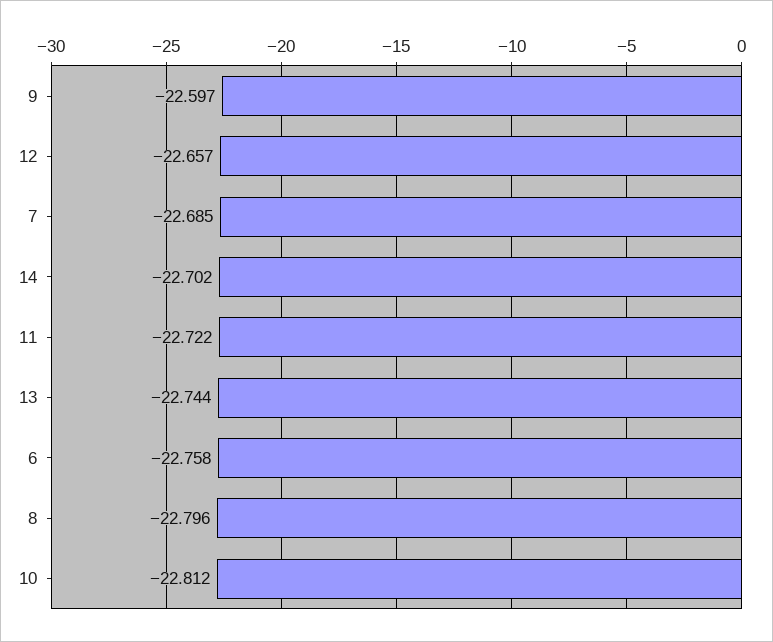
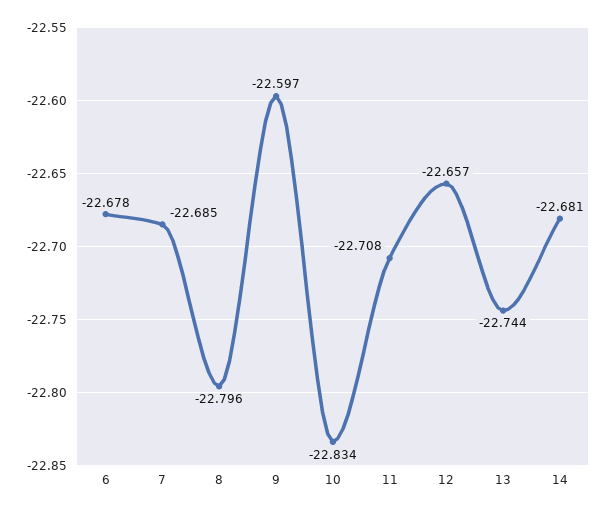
  {
    "9": -22.597,
    "12": -22.657,
    "7": -22.685,
-   "14": -22.702,
+   "14": -22.681,
-   "11": -22.722,
+   "11": -22.708,
    "13": -22.744,
-   "6": -22.758,
+   "6": -22.678,
    "8": -22.796,
-   "10": -22.812
+   "10": -22.834
  }

